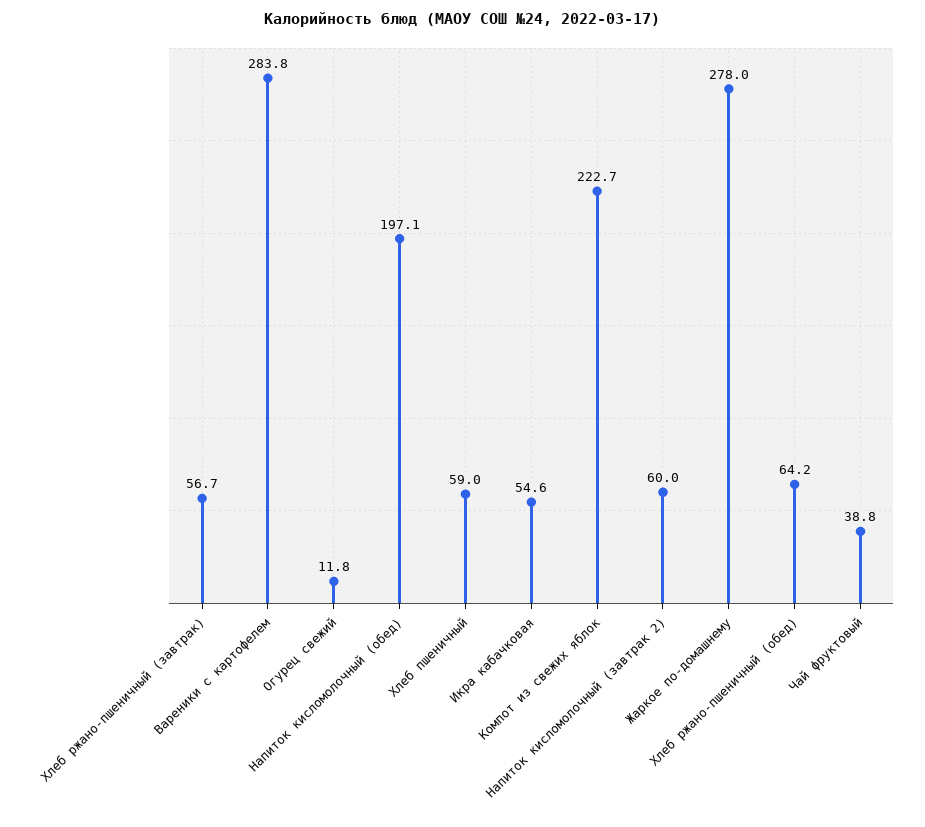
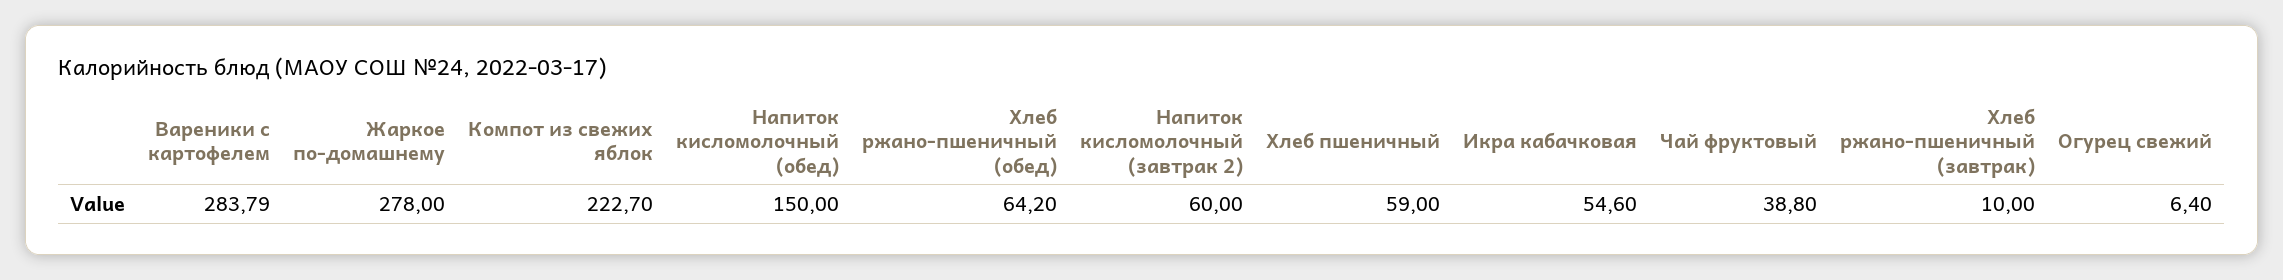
  {
-   "Хлеб ржано-пшеничный (завтрак)": 56.7,
+   "Хлеб ржано-пшеничный (завтрак)": 10,
    "Вареники с картофелем": 283.79,
-   "Огурец свежий": 11.8,
+   "Огурец свежий": 6.4,
-   "Напиток кисломолочный (обед)": 197.1,
+   "Напиток кисломолочный (обед)": 150,
    "Хлеб пшеничный": 59,
    "Икра кабачковая": 54.6,
    "Компот из свежих яблок": 222.7,
    "Напиток кисломолочный (завтрак 2)": 60,
    "Жаркое по-домашнему": 278,
    "Хлеб ржано-пшеничный (обед)": 64.2,
    "Чай фруктовый": 38.8
  }

